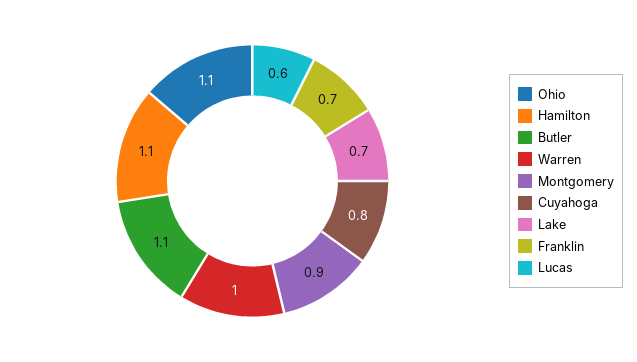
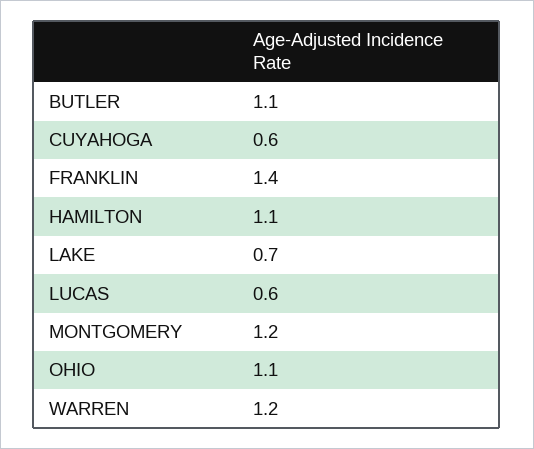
  {
    "Ohio": 1.1,
    "Hamilton": 1.1,
    "Butler": 1.1,
-   "Warren": 1,
+   "Warren": 1.2,
-   "Montgomery": 0.9,
+   "Montgomery": 1.2,
-   "Cuyahoga": 0.8,
+   "Cuyahoga": 0.6,
    "Lake": 0.7,
-   "Franklin": 0.7,
+   "Franklin": 1.4,
    "Lucas": 0.6
  }

